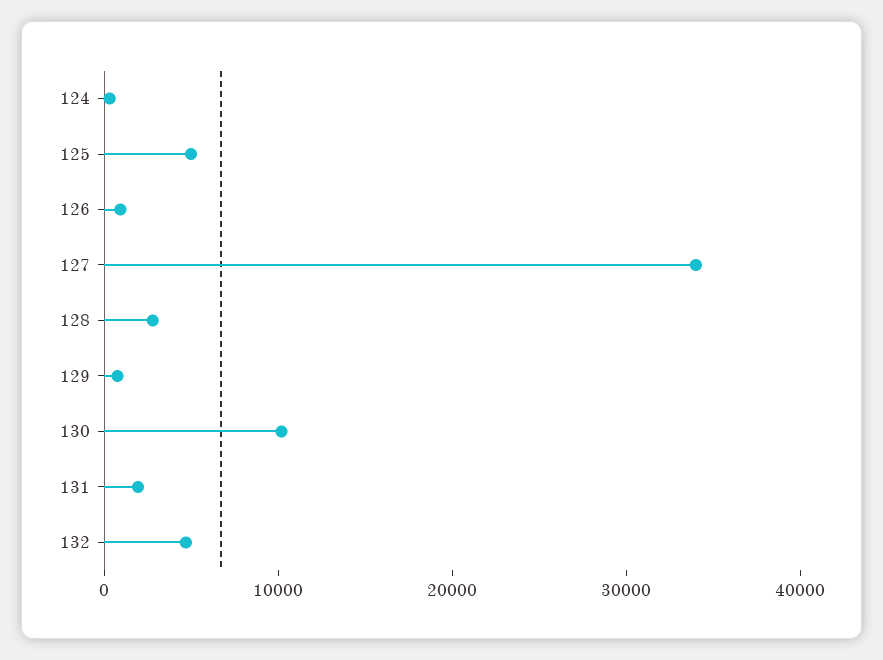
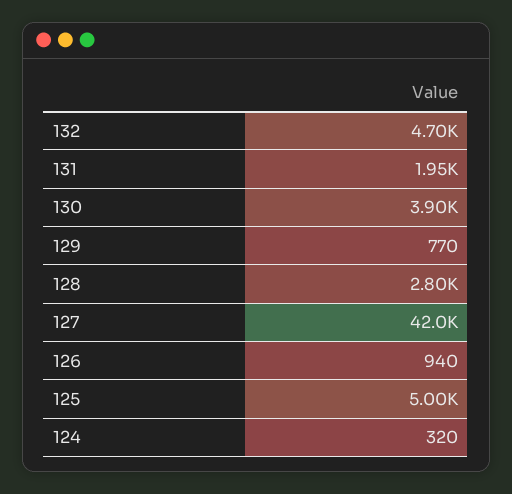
  {
    "124": 320,
    "125": 5000,
    "126": 940,
-   "127": 34000,
+   "127": 42000,
    "128": 2800,
    "129": 770,
-   "130": 10000,
+   "130": 3900,
    "131": 1950,
    "132": 4700
  }

